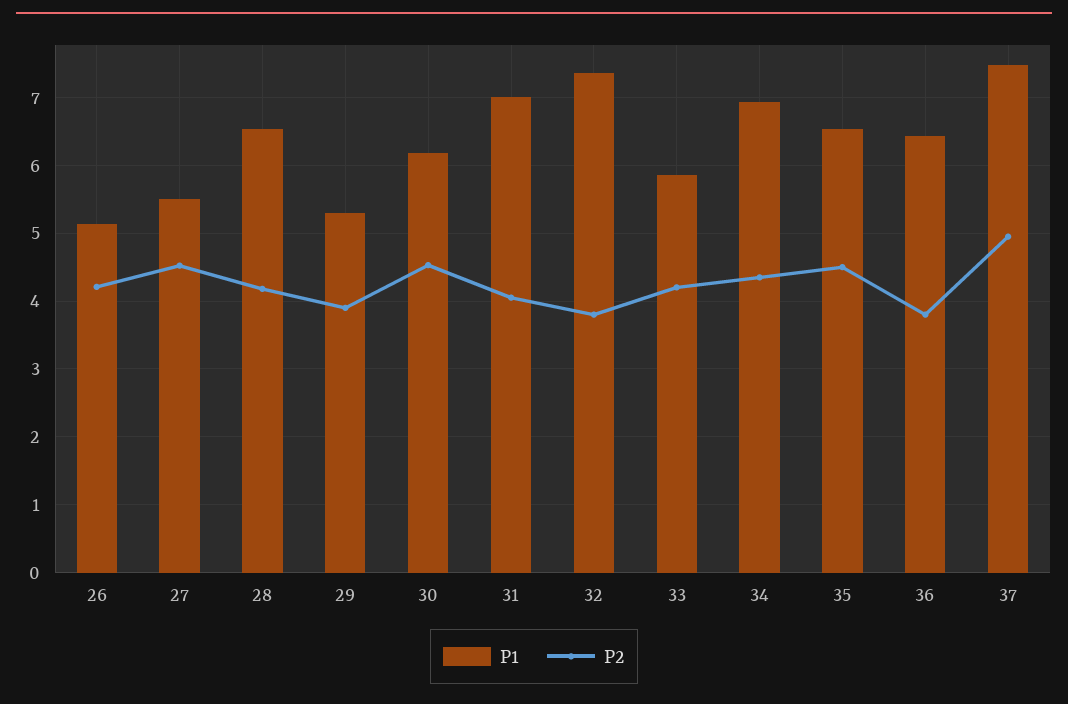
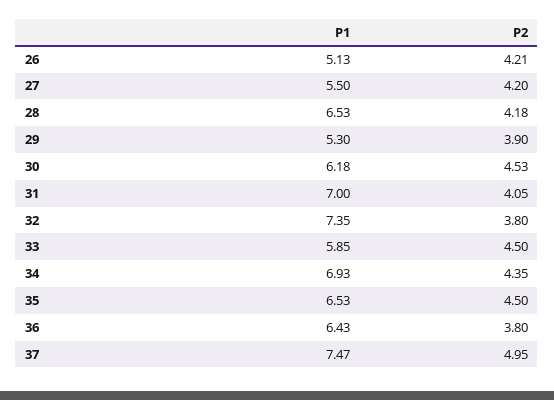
  {
    "P1": {
      "26": 5.13,
      "27": 5.5,
      "28": 6.53,
      "29": 5.3,
      "30": 6.18,
      "31": 7,
      "32": 7.35,
      "33": 5.85,
      "34": 6.93,
      "35": 6.53,
      "36": 6.43,
      "37": 7.47
    },
    "P2": {
      "26": 4.21,
-     "27": 4.5,
+     "27": 4.2,
      "28": 4.18,
      "29": 3.9,
      "30": 4.53,
      "31": 4.05,
      "32": 3.8,
-     "33": 4.2,
+     "33": 4.5,
      "34": 4.35,
      "35": 4.5,
      "36": 3.8,
      "37": 4.95
    }
  }

